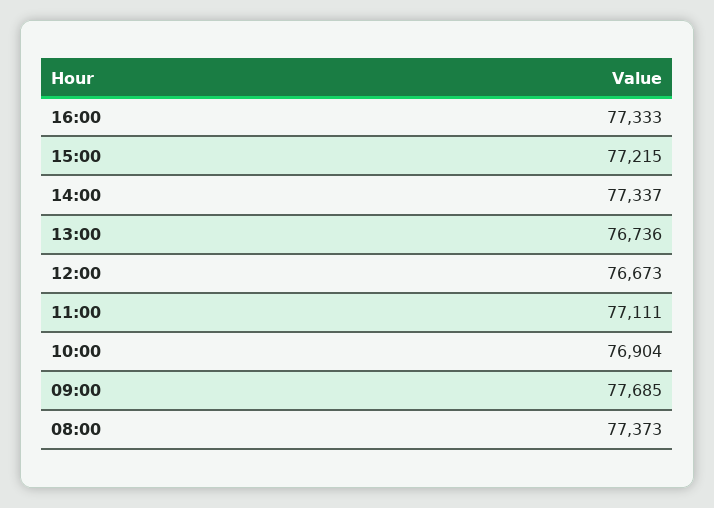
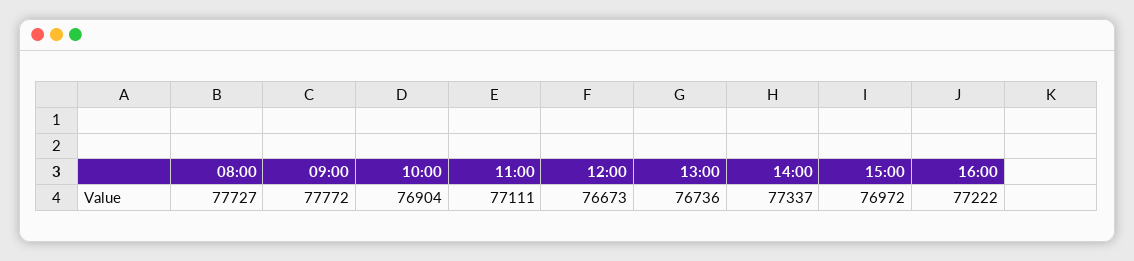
  {
-   "16:00": 77333,
+   "16:00": 77222,
-   "15:00": 77215,
+   "15:00": 76972,
    "14:00": 77337,
    "13:00": 76736,
    "12:00": 76673,
    "11:00": 77111,
    "10:00": 76904,
-   "09:00": 77685,
+   "09:00": 77772,
-   "08:00": 77373
+   "08:00": 77727
  }

